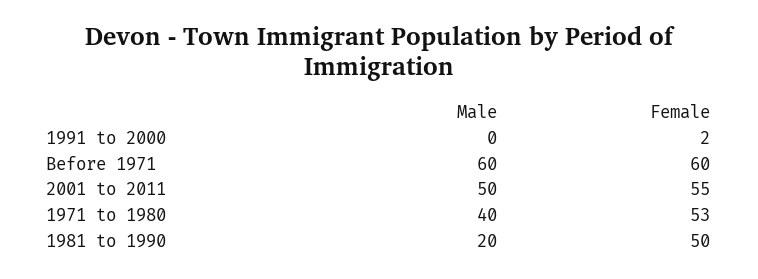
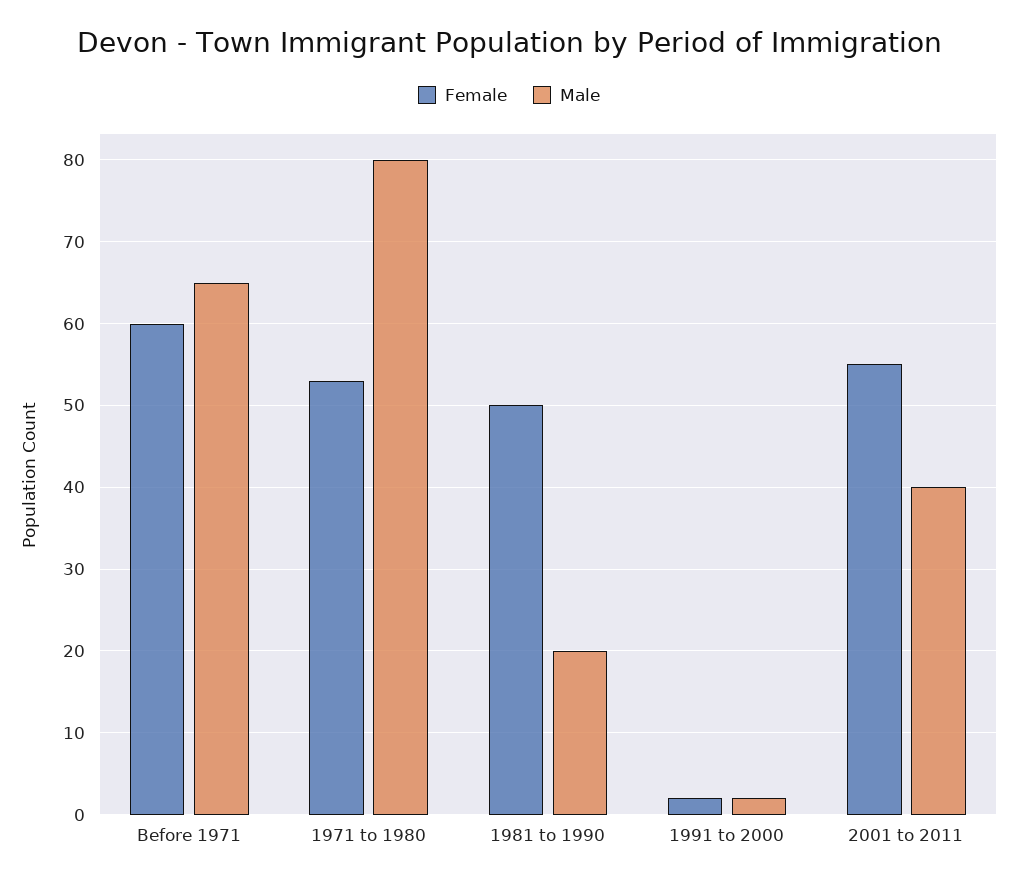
  {
    "Male": {
-     "1991 to 2000": 0,
+     "1991 to 2000": 2,
-     "Before 1971": 60,
+     "Before 1971": 65,
-     "2001 to 2011": 50,
+     "2001 to 2011": 40,
-     "1971 to 1980": 40,
+     "1971 to 1980": 80,
      "1981 to 1990": 20
    },
    "Female": {
      "1991 to 2000": 2,
      "Before 1971": 60,
      "2001 to 2011": 55,
      "1971 to 1980": 53,
      "1981 to 1990": 50
    }
  }

